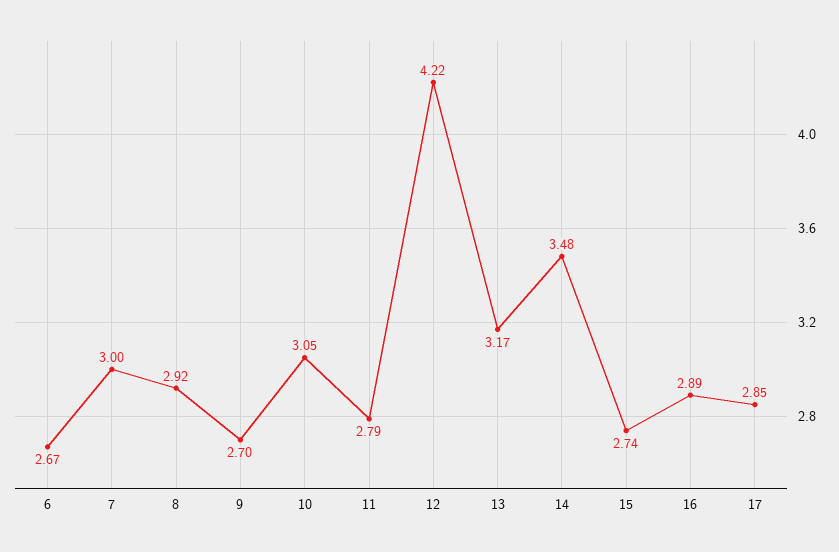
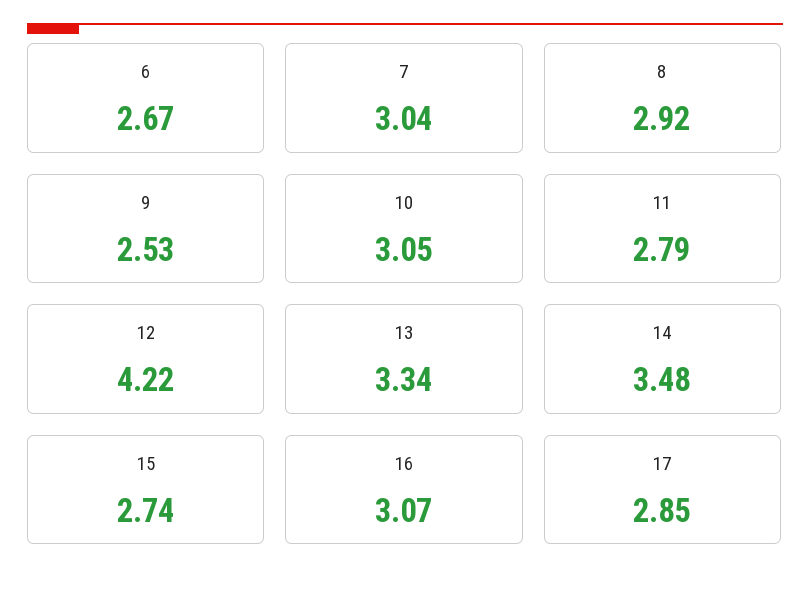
  {
    "6": 2.67,
-   "7": 3,
+   "7": 3.04,
    "8": 2.92,
-   "9": 2.7,
+   "9": 2.53,
    "10": 3.05,
    "11": 2.79,
    "12": 4.22,
-   "13": 3.17,
+   "13": 3.34,
    "14": 3.48,
    "15": 2.74,
-   "16": 2.89,
+   "16": 3.07,
    "17": 2.85
  }

